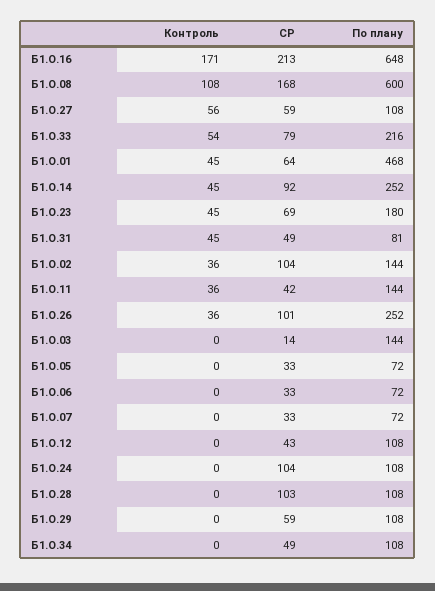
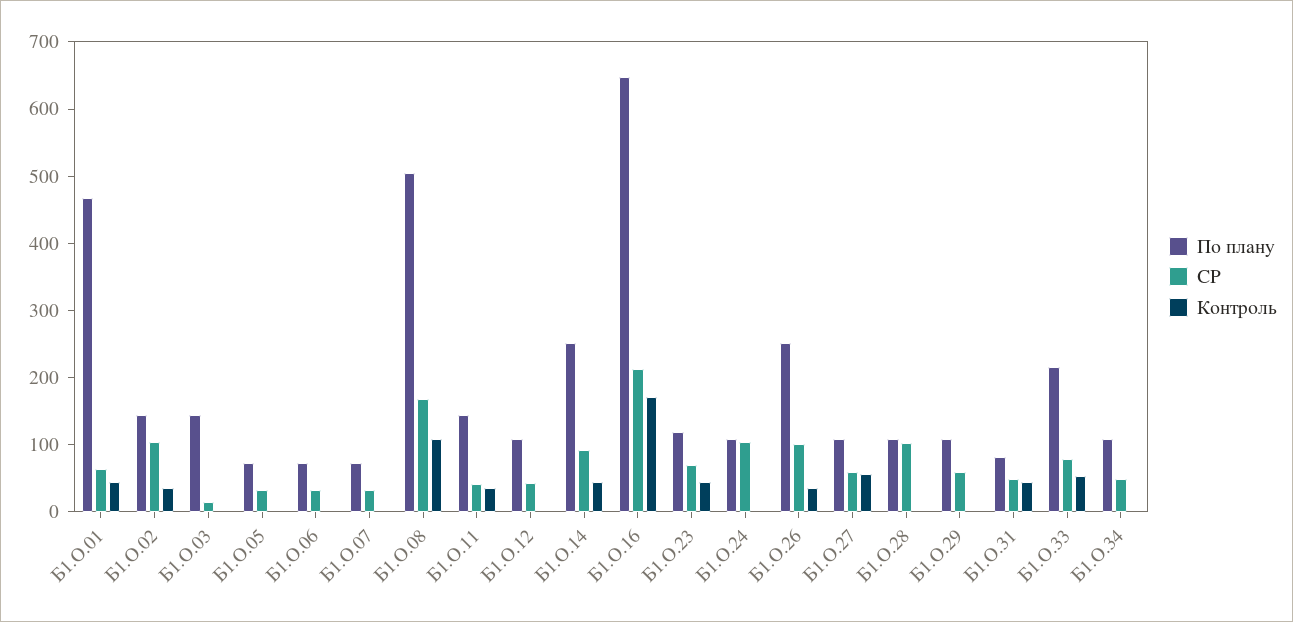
  {
    "Контроль": {
      "Б1.О.16": 171,
      "Б1.О.08": 108,
      "Б1.О.27": 56,
      "Б1.О.33": 54,
      "Б1.О.01": 45,
      "Б1.О.14": 45,
      "Б1.О.23": 45,
      "Б1.О.31": 45,
      "Б1.О.02": 36,
      "Б1.О.11": 36,
      "Б1.О.26": 36,
      "Б1.О.03": 0,
      "Б1.О.05": 0,
      "Б1.О.06": 0,
      "Б1.О.07": 0,
      "Б1.О.12": 0,
      "Б1.О.24": 0,
      "Б1.О.28": 0,
      "Б1.О.29": 0,
      "Б1.О.34": 0
    },
    "СР": {
      "Б1.О.16": 213,
      "Б1.О.08": 168,
      "Б1.О.27": 59,
      "Б1.О.33": 79,
      "Б1.О.01": 64,
      "Б1.О.14": 92,
      "Б1.О.23": 69,
      "Б1.О.31": 49,
      "Б1.О.02": 104,
      "Б1.О.11": 42,
      "Б1.О.26": 101,
      "Б1.О.03": 14,
      "Б1.О.05": 33,
      "Б1.О.06": 33,
      "Б1.О.07": 33,
      "Б1.О.12": 43,
      "Б1.О.24": 104,
      "Б1.О.28": 103,
      "Б1.О.29": 59,
      "Б1.О.34": 49
    },
    "По плану": {
      "Б1.О.16": 648,
-     "Б1.О.08": 600,
+     "Б1.О.08": 500,
      "Б1.О.27": 108,
      "Б1.О.33": 216,
      "Б1.О.01": 468,
      "Б1.О.14": 252,
-     "Б1.О.23": 180,
+     "Б1.О.23": 120,
      "Б1.О.31": 81,
      "Б1.О.02": 144,
      "Б1.О.11": 144,
      "Б1.О.26": 252,
      "Б1.О.03": 144,
      "Б1.О.05": 72,
      "Б1.О.06": 72,
      "Б1.О.07": 72,
      "Б1.О.12": 108,
      "Б1.О.24": 108,
      "Б1.О.28": 108,
      "Б1.О.29": 108,
      "Б1.О.34": 108
    }
  }

